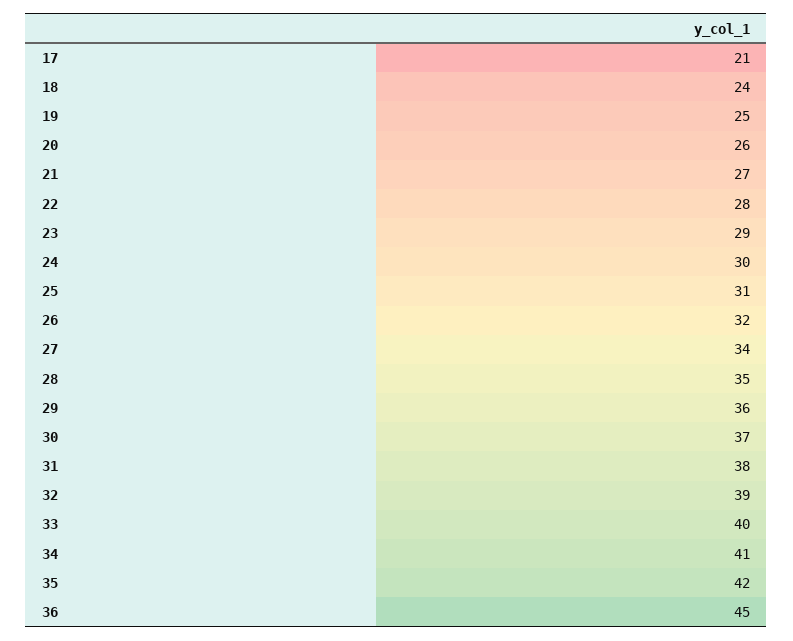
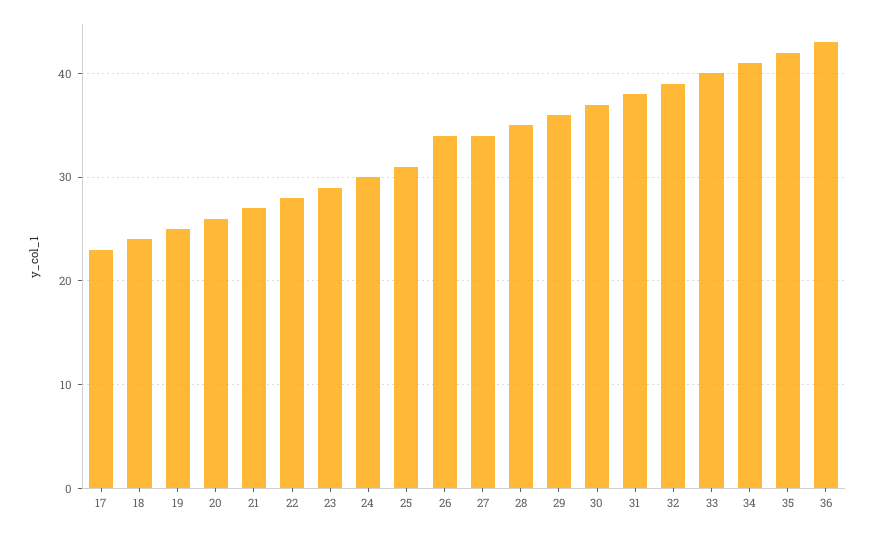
  {
-   "17": 21,
+   "17": 23,
    "18": 24,
    "19": 25,
    "20": 26,
    "21": 27,
    "22": 28,
    "23": 29,
    "24": 30,
    "25": 31,
-   "26": 32,
+   "26": 34,
    "27": 34,
    "28": 35,
    "29": 36,
    "30": 37,
    "31": 38,
    "32": 39,
    "33": 40,
    "34": 41,
    "35": 42,
-   "36": 45
+   "36": 43
  }

